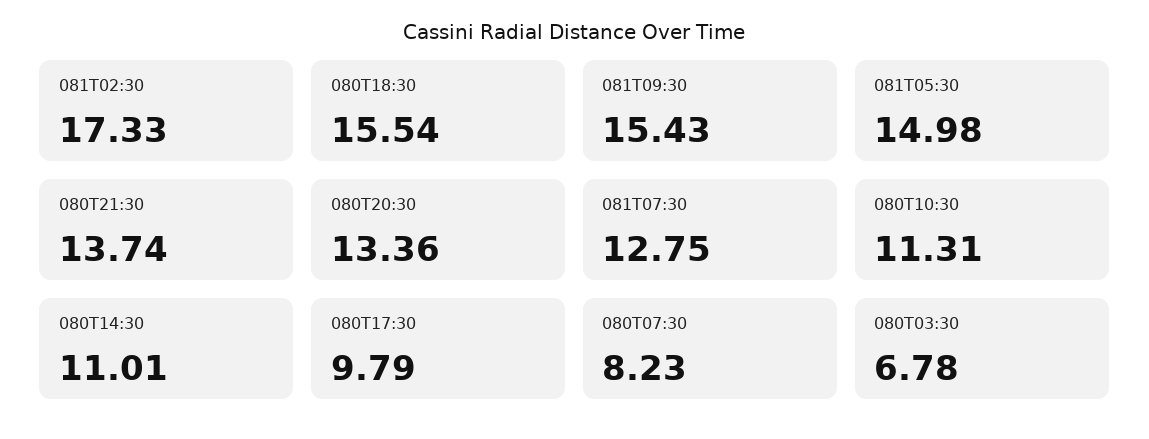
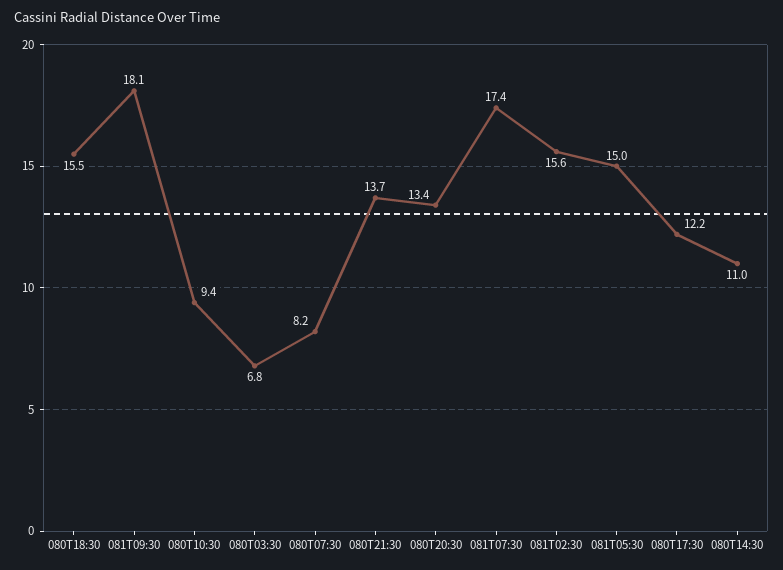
  {
-   "081T02:30": 17.33,
+   "081T02:30": 15.6,
    "080T18:30": 15.54,
-   "081T09:30": 15.43,
+   "081T09:30": 18.1,
    "081T05:30": 14.98,
    "080T21:30": 13.74,
    "080T20:30": 13.36,
-   "081T07:30": 12.75,
+   "081T07:30": 17.4,
-   "080T10:30": 11.31,
+   "080T10:30": 9.4,
    "080T14:30": 11.01,
-   "080T17:30": 9.79,
+   "080T17:30": 12.2,
    "080T07:30": 8.23,
    "080T03:30": 6.78
  }

